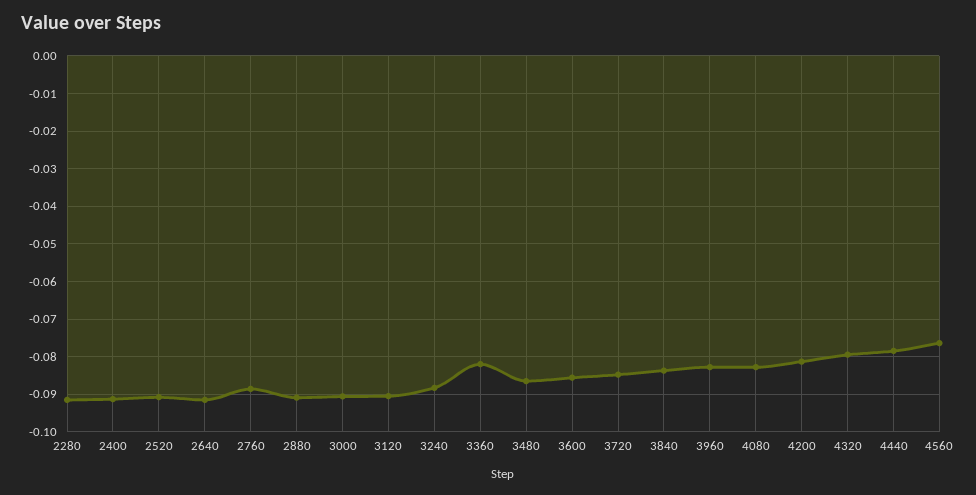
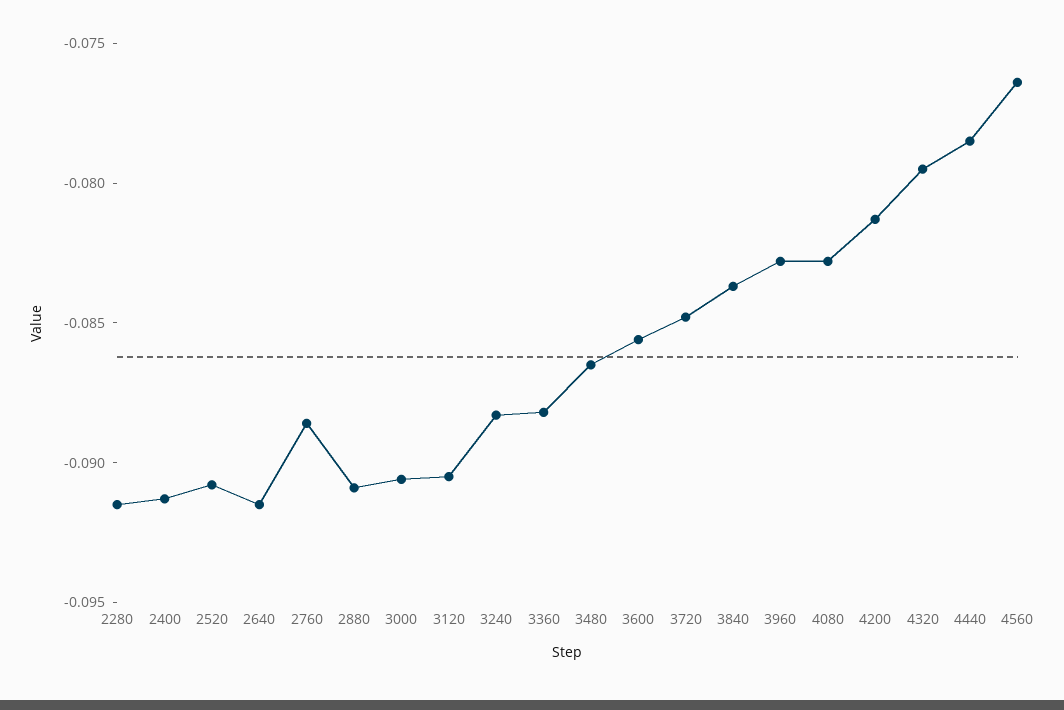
  {
    "2280": -0.092,
    "2400": -0.091,
    "2520": -0.091,
    "2640": -0.092,
    "2760": -0.089,
    "2880": -0.091,
    "3000": -0.091,
    "3120": -0.091,
    "3240": -0.088,
-   "3360": -0.082,
+   "3360": -0.088,
    "3480": -0.087,
    "3600": -0.086,
    "3720": -0.085,
    "3840": -0.084,
    "3960": -0.083,
    "4080": -0.083,
    "4200": -0.081,
    "4320": -0.08,
    "4440": -0.079,
    "4560": -0.076
  }

